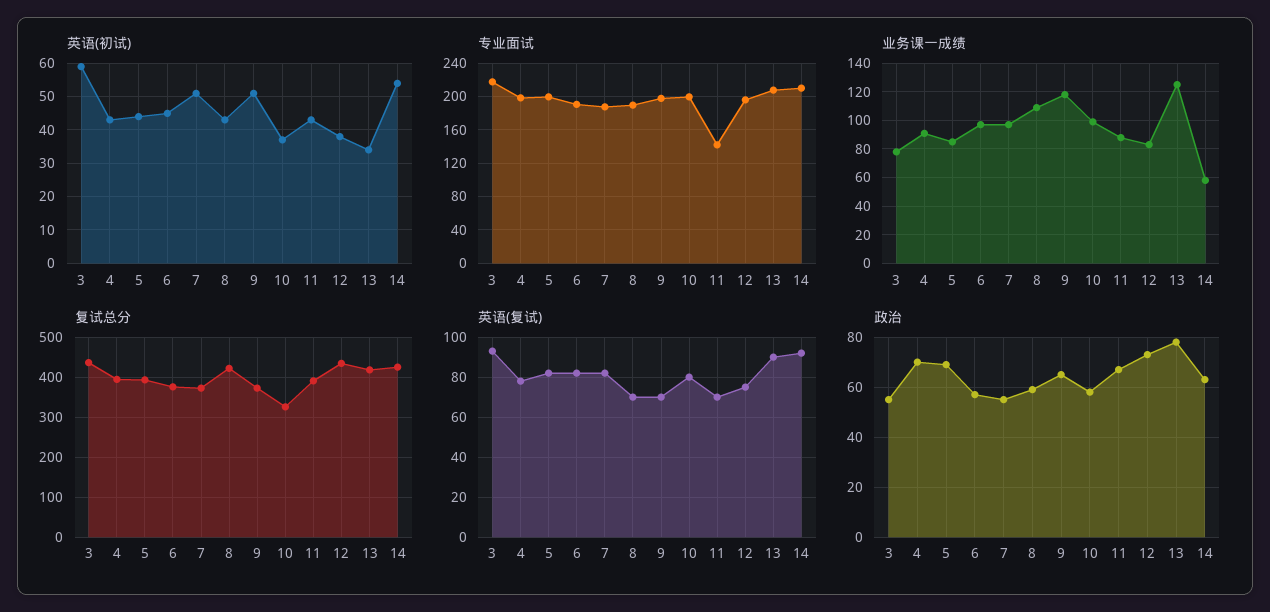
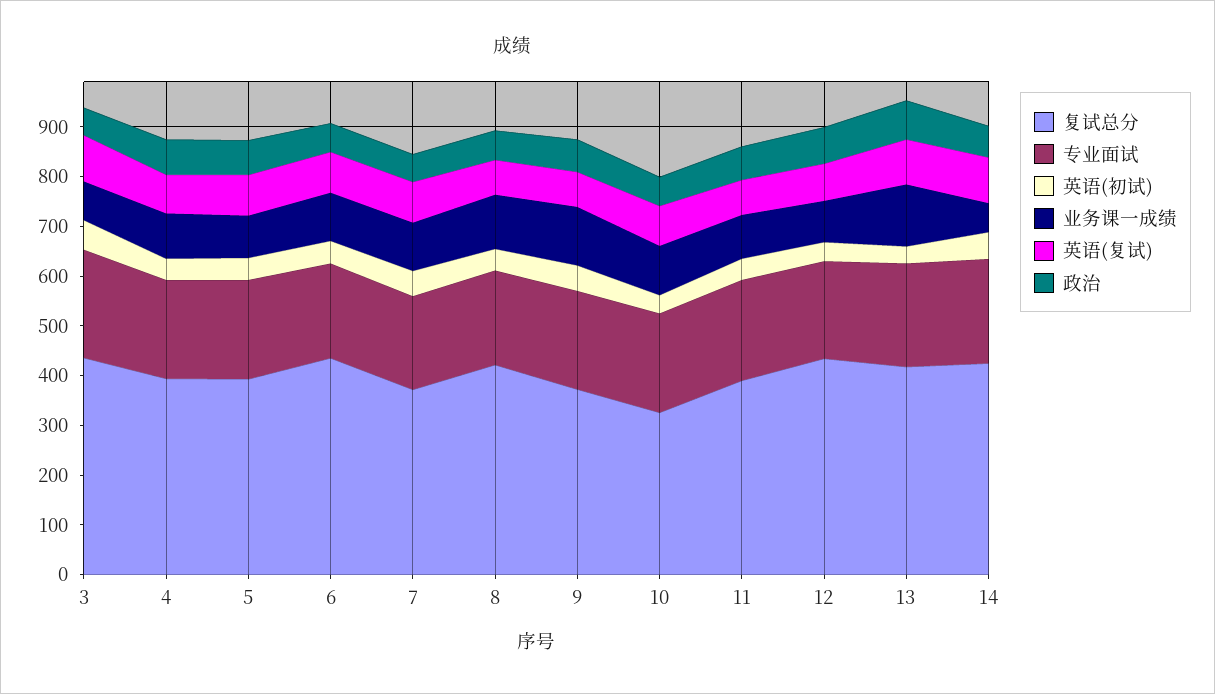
  {
    "英语(初试)": {
      "3": 60,
      "4": 45,
      "5": 45,
      "6": 45,
      "7": 50,
      "8": 45,
      "9": 50,
      "10": 35,
      "11": 45,
      "12": 40,
      "13": 35,
      "14": 55
    },
    "专业面试": {
      "3": 220,
      "4": 200,
      "5": 200,
      "6": 190,
      "7": 190,
      "8": 190,
      "9": 200,
      "10": 200,
-     "11": 140,
+     "11": 200,
      "12": 200,
      "13": 210,
      "14": 210
    },
    "业务课一成绩": {
      "3": 80,
      "4": 90,
      "5": 85,
      "6": 95,
      "7": 95,
      "8": 110,
      "9": 120,
      "10": 100,
      "11": 90,
      "12": 85,
      "13": 125,
      "14": 60
    },
    "复试总分": {
      "3": 440,
      "4": 400,
      "5": 400,
-     "6": 380,
+     "6": 440,
      "7": 380,
      "8": 420,
      "9": 380,
      "10": 320,
      "11": 400,
      "12": 440,
      "13": 420,
      "14": 420
    },
    "英语(复试)": {
      "3": 95,
      "4": 80,
      "5": 80,
      "6": 80,
      "7": 80,
      "8": 70,
      "9": 70,
      "10": 80,
      "11": 70,
      "12": 75,
      "13": 90,
      "14": 90
    },
    "政治": {
      "3": 55,
      "4": 70,
      "5": 70,
      "6": 55,
      "7": 55,
      "8": 60,
      "9": 65,
      "10": 60,
      "11": 65,
      "12": 75,
      "13": 80,
      "14": 65
    }
  }

